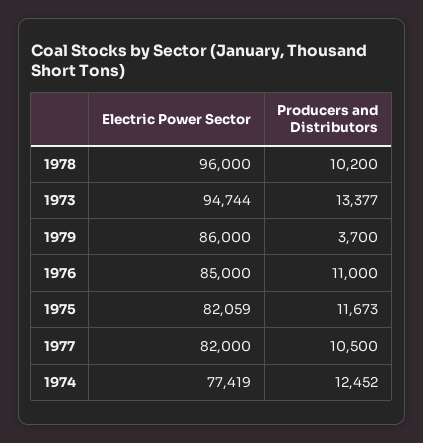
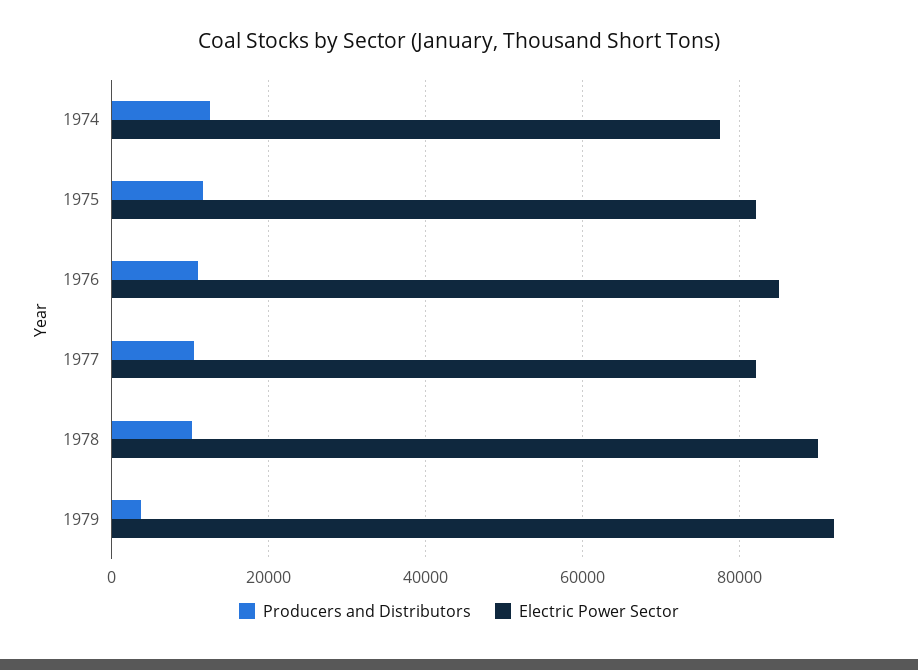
  {
    "Electric Power Sector": {
-     "1978": 96000,
+     "1978": 90000,
-     "1973": 94744,
-     "1979": 86000,
+     "1979": 92000,
      "1976": 85000,
      "1975": 82059,
      "1977": 82000,
      "1974": 77419
    },
    "Producers and Distributors": {
      "1978": 10200,
-     "1973": 13377,
      "1979": 3700,
      "1976": 11000,
      "1975": 11673,
      "1977": 10500,
      "1974": 12452
    }
  }

